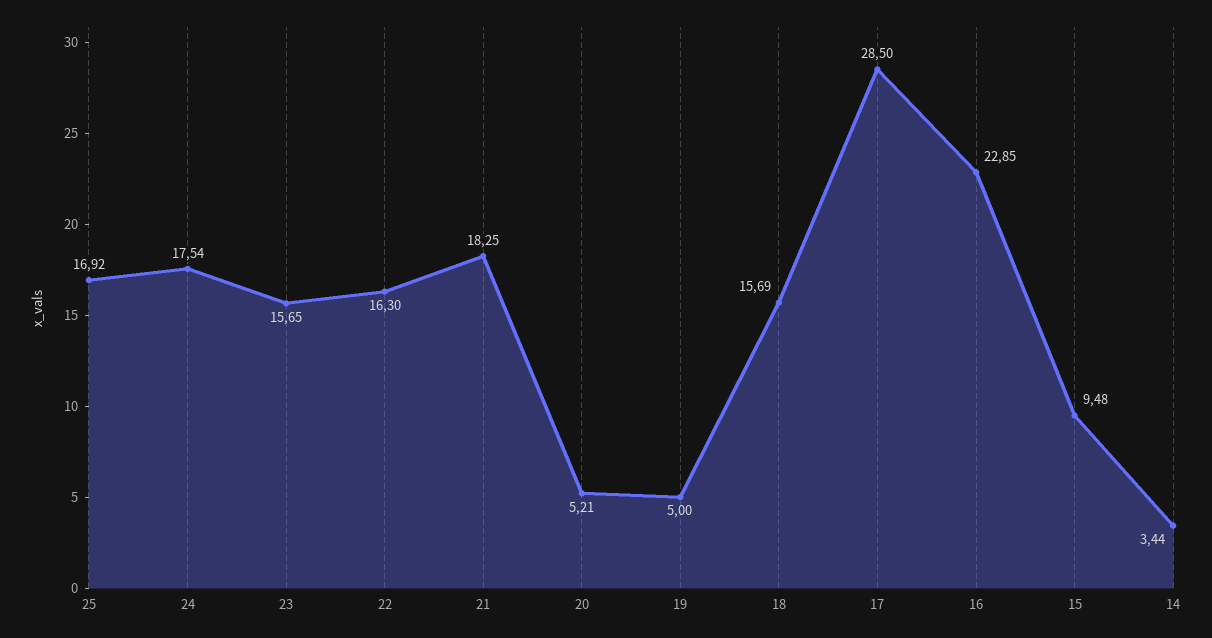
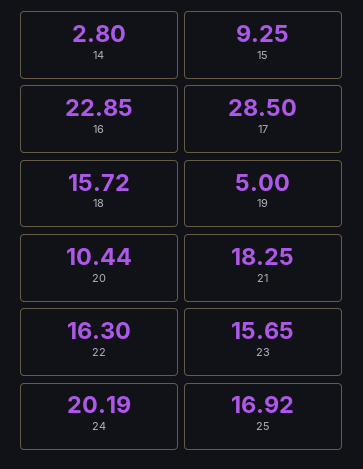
  {
    "25": 16.92,
-   "24": 17.54,
+   "24": 20.19,
    "23": 15.65,
    "22": 16.3,
    "21": 18.25,
-   "20": 5.21,
+   "20": 10.44,
    "19": 5,
-   "18": 15.69,
+   "18": 15.72,
    "17": 28.5,
    "16": 22.85,
-   "15": 9.48,
+   "15": 9.25,
-   "14": 3.44
+   "14": 2.8
  }

